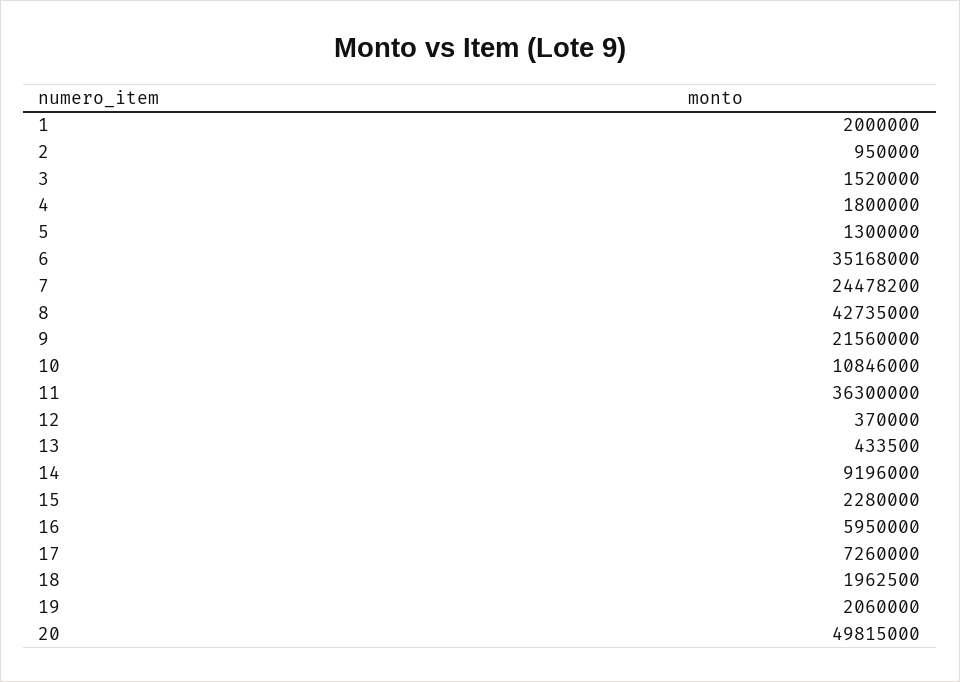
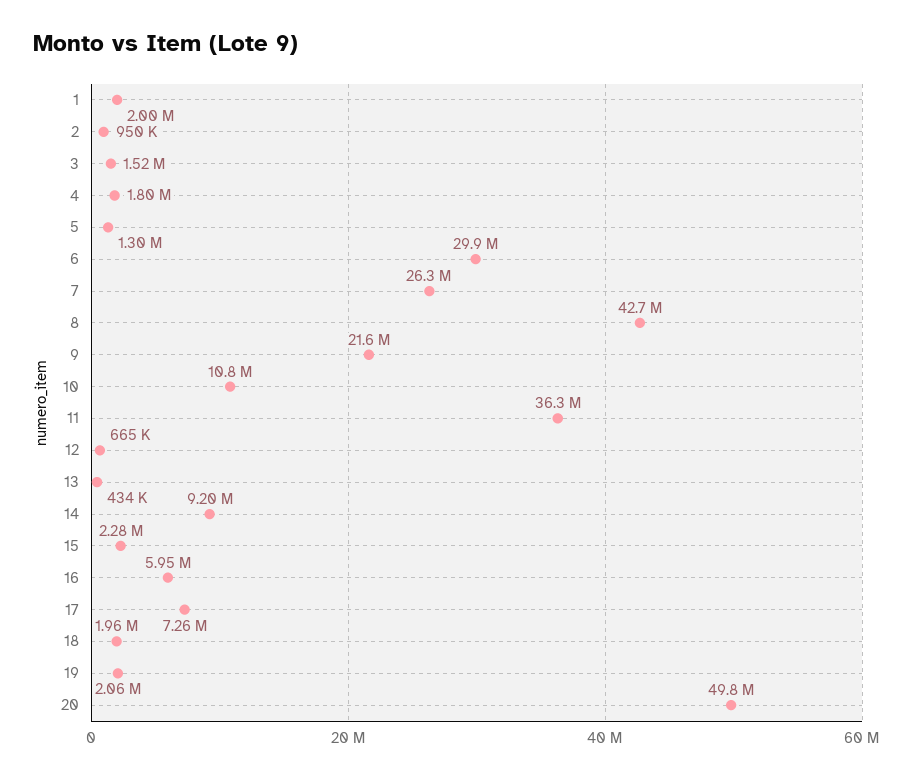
  {
    "1": 2000000,
    "2": 950000,
    "3": 1520000,
    "4": 1800000,
    "5": 1300000,
-   "6": 35168000,
+   "6": 29900000,
-   "7": 24478200,
+   "7": 26300000,
    "8": 42735000,
    "9": 21560000,
    "10": 10846000,
    "11": 36300000,
-   "12": 370000,
+   "12": 665000,
    "13": 433500,
    "14": 9196000,
    "15": 2280000,
    "16": 5950000,
    "17": 7260000,
    "18": 1962500,
    "19": 2060000,
    "20": 49815000
  }

